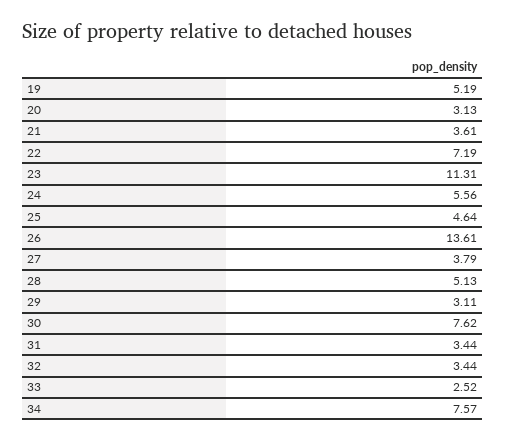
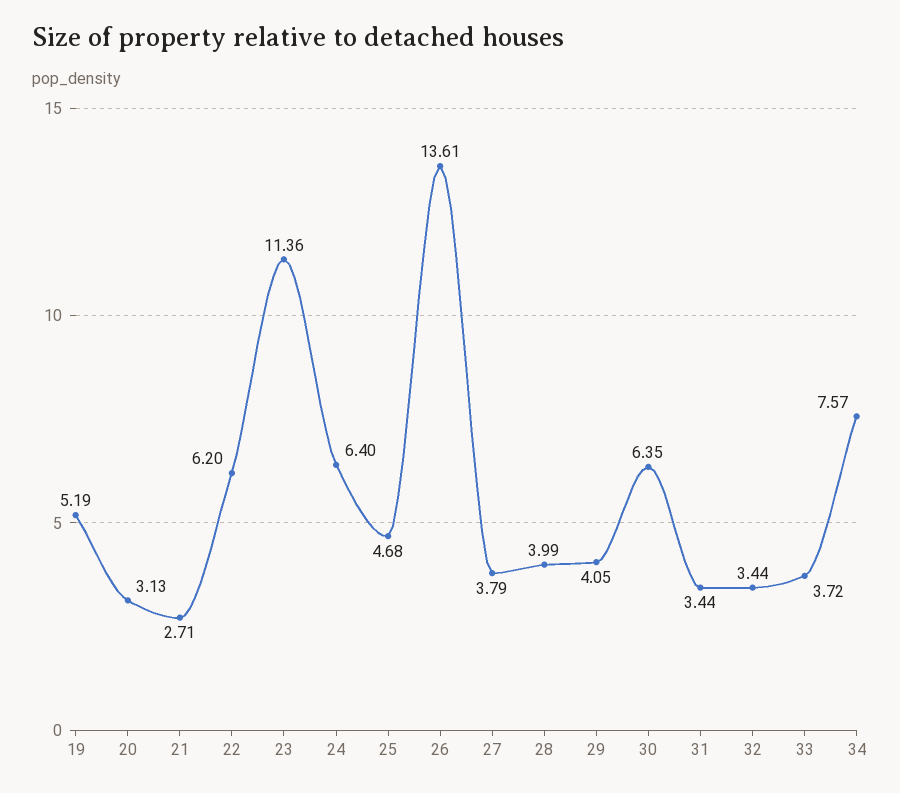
  {
    "19": 5.19,
    "20": 3.13,
-   "21": 3.61,
+   "21": 2.71,
-   "22": 7.19,
+   "22": 6.2,
-   "23": 11.31,
+   "23": 11.36,
-   "24": 5.56,
+   "24": 6.4,
-   "25": 4.64,
+   "25": 4.68,
    "26": 13.61,
    "27": 3.79,
-   "28": 5.13,
+   "28": 3.99,
-   "29": 3.11,
+   "29": 4.05,
-   "30": 7.62,
+   "30": 6.35,
    "31": 3.44,
    "32": 3.44,
-   "33": 2.52,
+   "33": 3.72,
    "34": 7.57
  }

